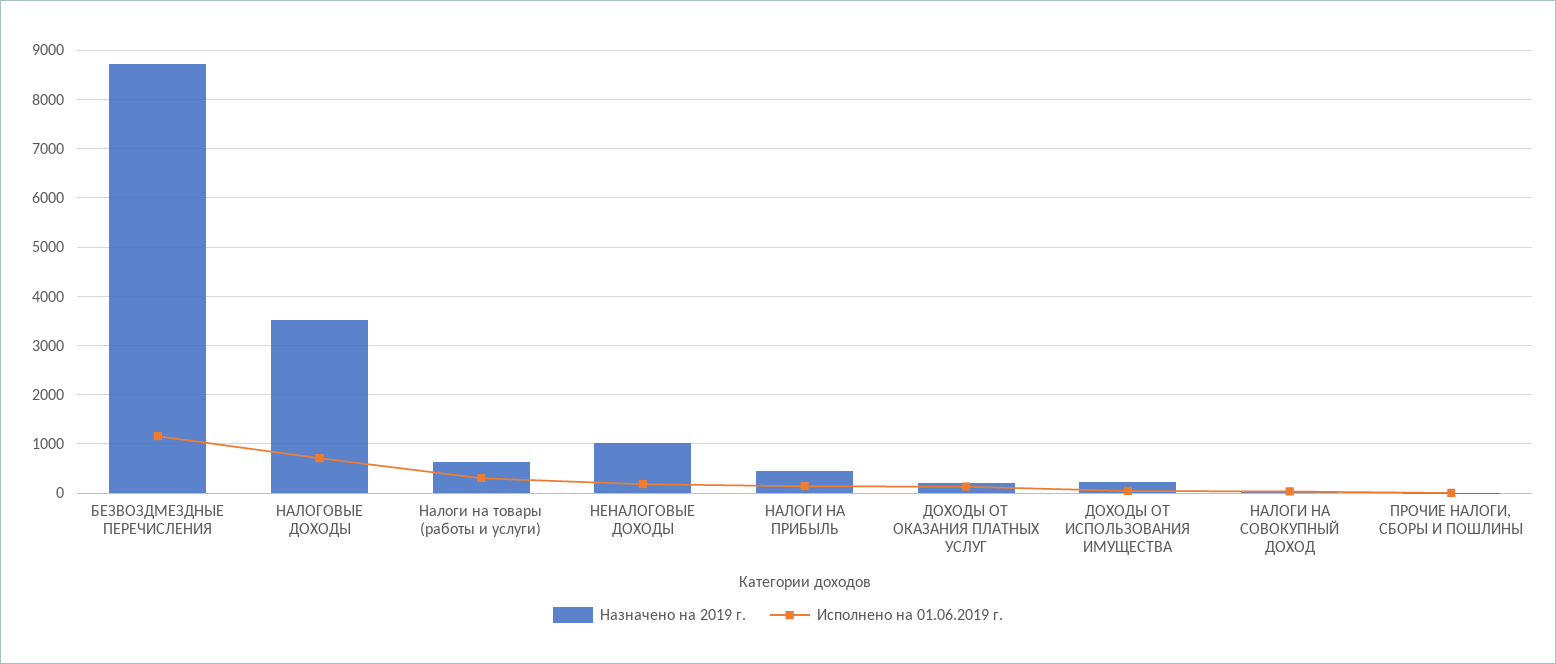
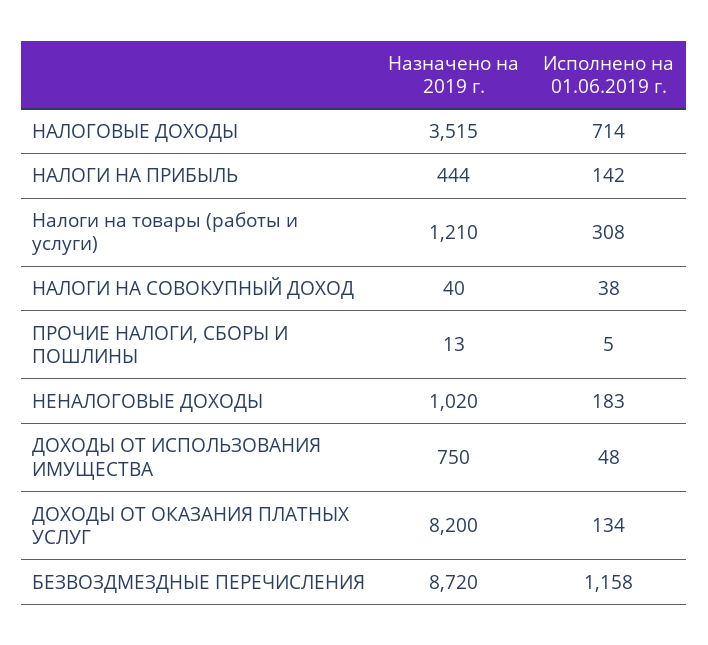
  {
    "Назначено на 2019 г.": {
      "БЕЗВОЗДМЕЗДНЫЕ ПЕРЕЧИСЛЕНИЯ": 8720,
      "НАЛОГОВЫЕ ДОХОДЫ": 3515,
-     "Налоги на товары (работы и услуги)": 600,
+     "Налоги на товары (работы и услуги)": 1210,
      "НЕНАЛОГОВЫЕ ДОХОДЫ": 1020,
      "НАЛОГИ НА ПРИБЫЛЬ": 444,
-     "ДОХОДЫ ОТ ОКАЗАНИЯ ПЛАТНЫХ УСЛУГ": 200,
+     "ДОХОДЫ ОТ ОКАЗАНИЯ ПЛАТНЫХ УСЛУГ": 8200,
-     "ДОХОДЫ ОТ ИСПОЛЬЗОВАНИЯ ИМУЩЕСТВА": 200,
+     "ДОХОДЫ ОТ ИСПОЛЬЗОВАНИЯ ИМУЩЕСТВА": 750,
      "НАЛОГИ НА СОВОКУПНЫЙ ДОХОД": 40,
      "ПРОЧИЕ НАЛОГИ, СБОРЫ И ПОШЛИНЫ": 13
    },
    "Исполнено на 01.06.2019 г.": {
      "БЕЗВОЗДМЕЗДНЫЕ ПЕРЕЧИСЛЕНИЯ": 1158,
      "НАЛОГОВЫЕ ДОХОДЫ": 714,
      "Налоги на товары (работы и услуги)": 308,
      "НЕНАЛОГОВЫЕ ДОХОДЫ": 183,
      "НАЛОГИ НА ПРИБЫЛЬ": 142,
      "ДОХОДЫ ОТ ОКАЗАНИЯ ПЛАТНЫХ УСЛУГ": 134,
      "ДОХОДЫ ОТ ИСПОЛЬЗОВАНИЯ ИМУЩЕСТВА": 48,
      "НАЛОГИ НА СОВОКУПНЫЙ ДОХОД": 38,
      "ПРОЧИЕ НАЛОГИ, СБОРЫ И ПОШЛИНЫ": 5
    }
  }

